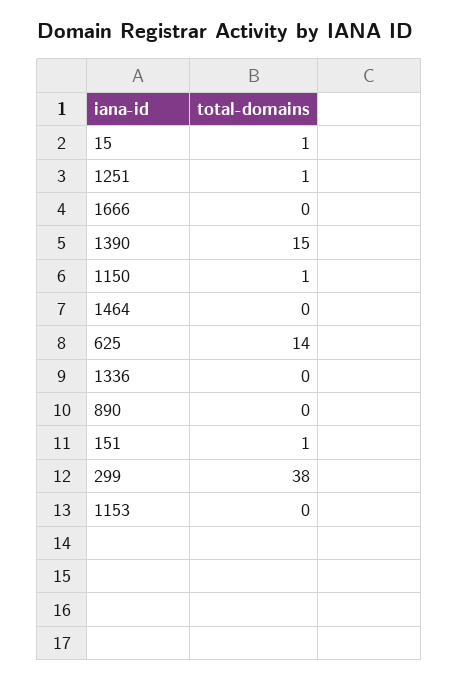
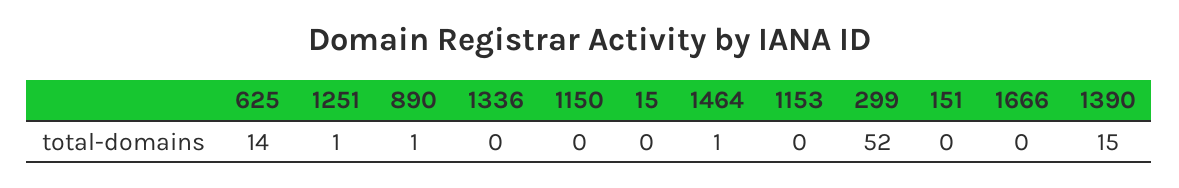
  {
-   "15": 1,
+   "15": 0,
    "1251": 1,
    "1666": 0,
    "1390": 15,
-   "1150": 1,
+   "1150": 0,
-   "1464": 0,
+   "1464": 1,
    "625": 14,
    "1336": 0,
-   "890": 0,
+   "890": 1,
-   "151": 1,
+   "151": 0,
-   "299": 38,
+   "299": 52,
    "1153": 0
  }

